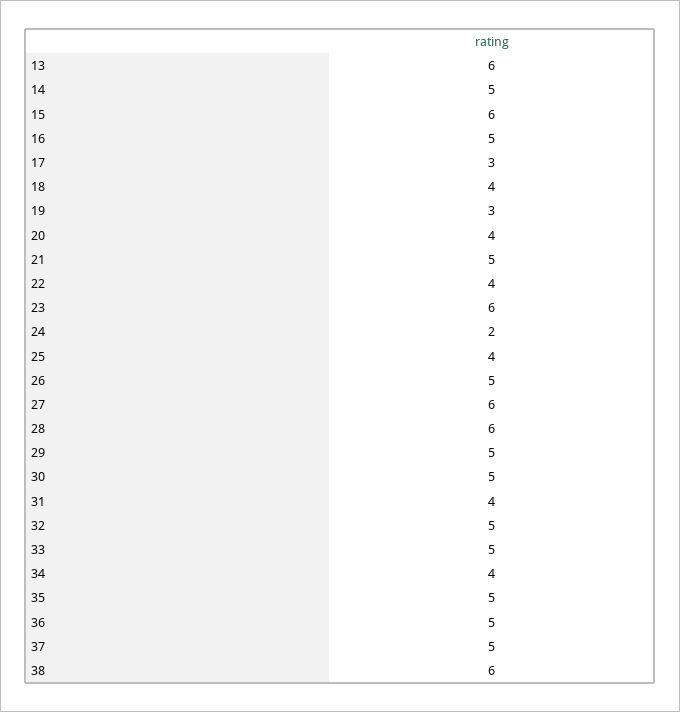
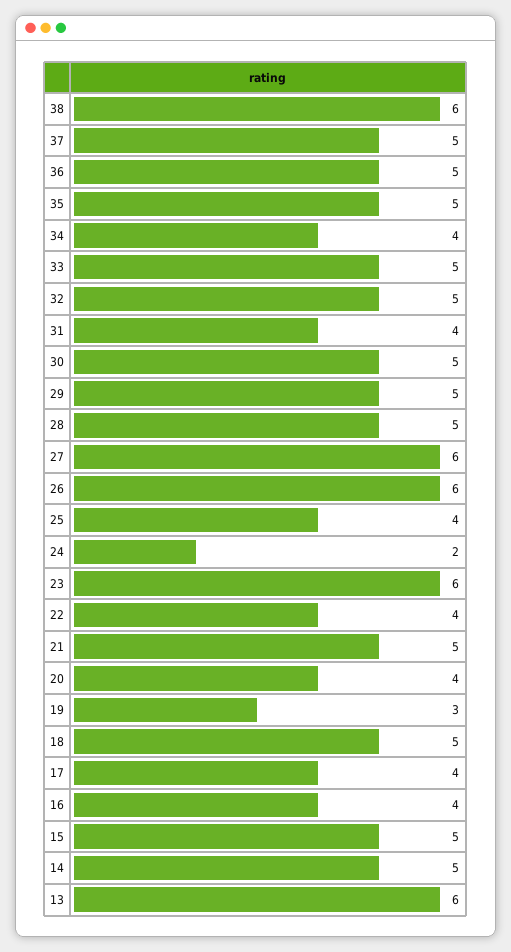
  {
    "13": 6,
    "14": 5,
-   "15": 6,
+   "15": 5,
-   "16": 5,
+   "16": 4,
-   "17": 3,
+   "17": 4,
-   "18": 4,
+   "18": 5,
    "19": 3,
    "20": 4,
    "21": 5,
    "22": 4,
    "23": 6,
    "24": 2,
    "25": 4,
-   "26": 5,
+   "26": 6,
    "27": 6,
-   "28": 6,
+   "28": 5,
    "29": 5,
    "30": 5,
    "31": 4,
    "32": 5,
    "33": 5,
    "34": 4,
    "35": 5,
    "36": 5,
    "37": 5,
    "38": 6
  }

